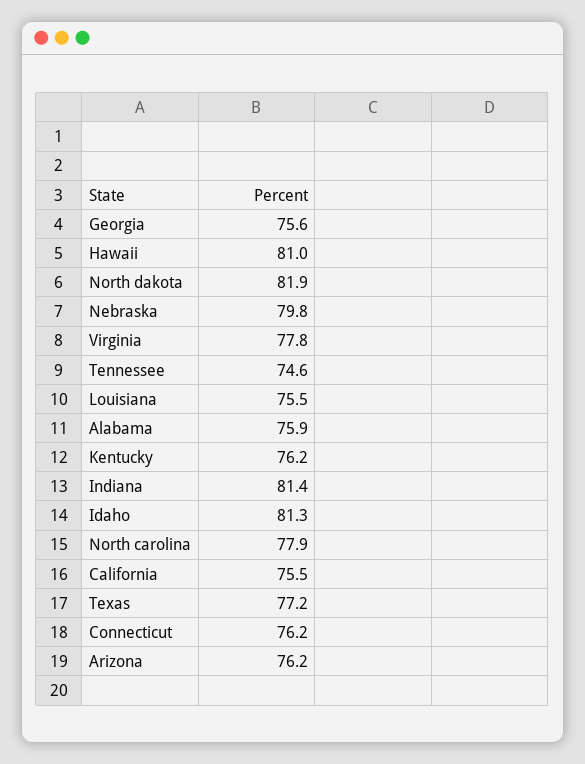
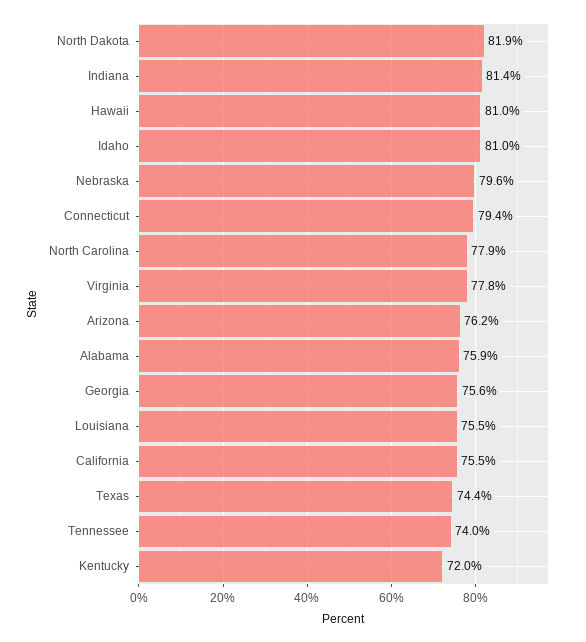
  {
    "Georgia": 75.6,
    "Hawaii": 81,
    "North dakota": 81.9,
-   "Nebraska": 79.8,
+   "Nebraska": 79.6,
    "Virginia": 77.8,
-   "Tennessee": 74.6,
+   "Tennessee": 74,
    "Louisiana": 75.5,
    "Alabama": 75.9,
-   "Kentucky": 76.2,
+   "Kentucky": 72,
    "Indiana": 81.4,
-   "Idaho": 81.3,
+   "Idaho": 81,
    "North carolina": 77.9,
    "California": 75.5,
-   "Texas": 77.2,
+   "Texas": 74.4,
-   "Connecticut": 76.2,
+   "Connecticut": 79.4,
    "Arizona": 76.2
  }

